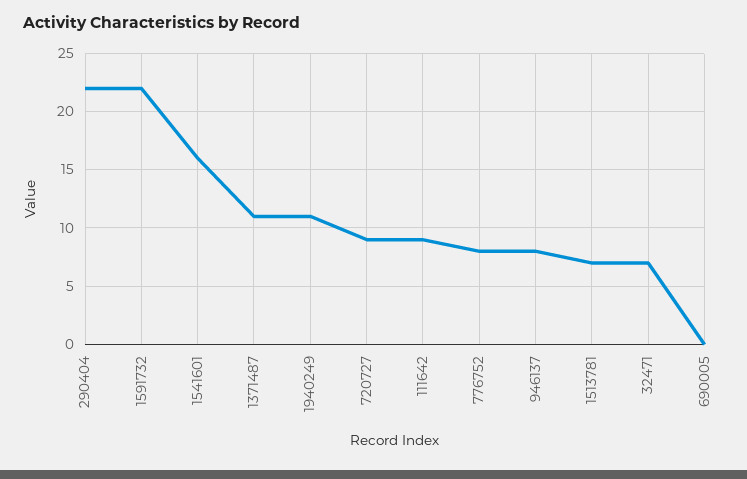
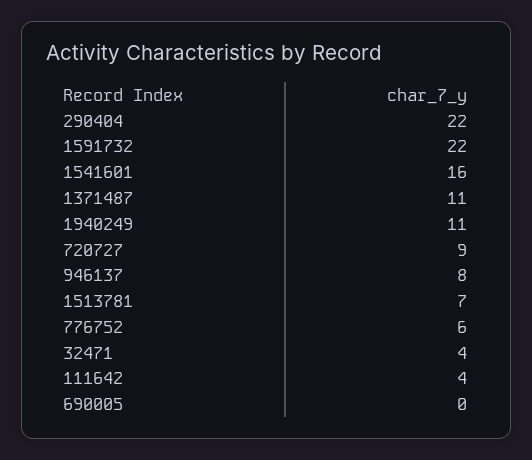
  {
    "290404": 22,
    "1591732": 22,
    "1541601": 16,
    "1371487": 11,
    "1940249": 11,
    "720727": 9,
-   "111642": 9,
+   "111642": 4,
-   "776752": 8,
+   "776752": 6,
    "946137": 8,
    "1513781": 7,
-   "32471": 7,
+   "32471": 4,
    "690005": 0
  }

